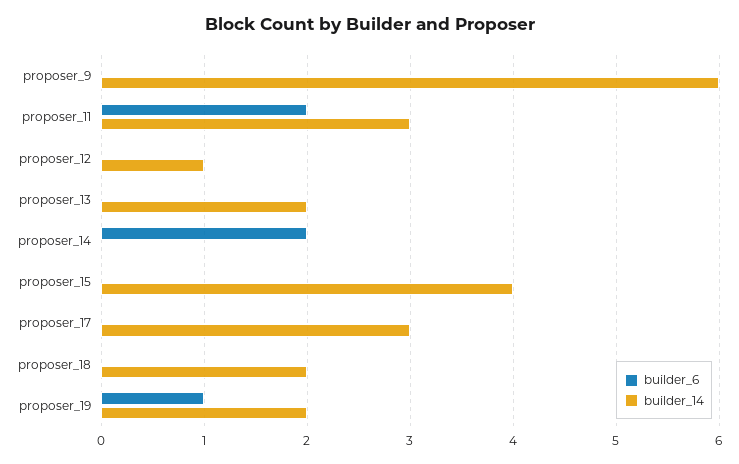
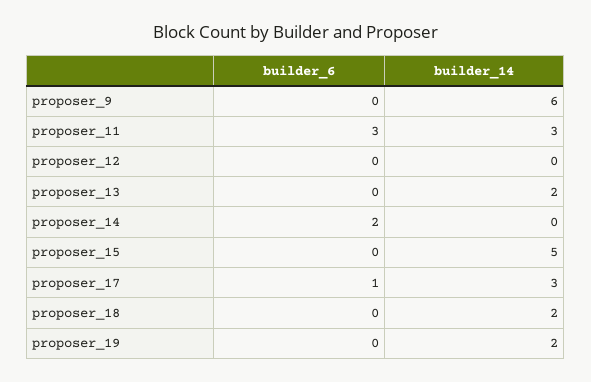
  {
    "builder_6": {
      "proposer_9": 0,
-     "proposer_11": 2,
+     "proposer_11": 3,
      "proposer_12": 0,
      "proposer_13": 0,
      "proposer_14": 2,
      "proposer_15": 0,
-     "proposer_17": 0,
+     "proposer_17": 1,
      "proposer_18": 0,
-     "proposer_19": 1
+     "proposer_19": 0
    },
    "builder_14": {
      "proposer_9": 6,
      "proposer_11": 3,
-     "proposer_12": 1,
+     "proposer_12": 0,
      "proposer_13": 2,
      "proposer_14": 0,
-     "proposer_15": 4,
+     "proposer_15": 5,
      "proposer_17": 3,
      "proposer_18": 2,
      "proposer_19": 2
    }
  }

